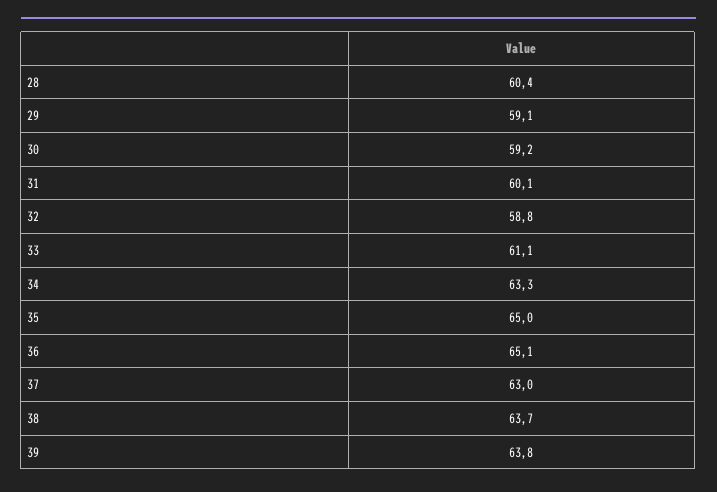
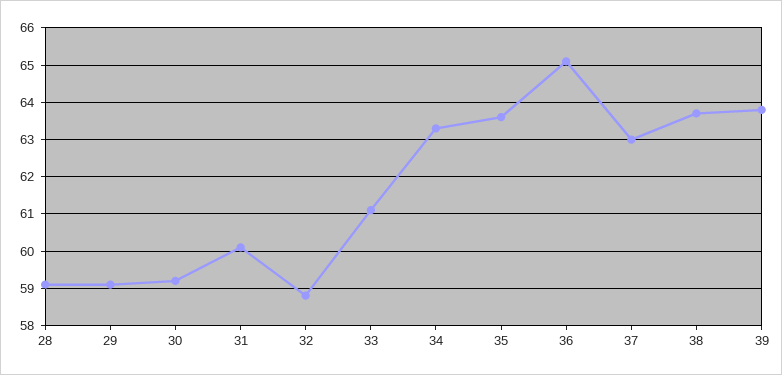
  {
-   "28": 60.4,
+   "28": 59,
    "29": 59.1,
    "30": 59.2,
    "31": 60.1,
    "32": 58.8,
    "33": 61.1,
    "34": 63.3,
-   "35": 65,
+   "35": 63.5,
    "36": 65.1,
    "37": 63,
    "38": 63.7,
    "39": 63.8
  }

